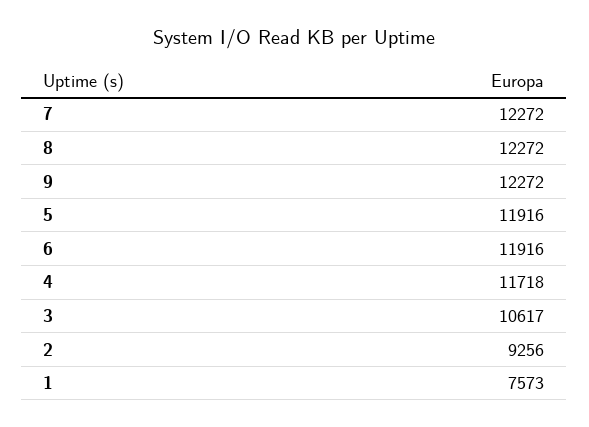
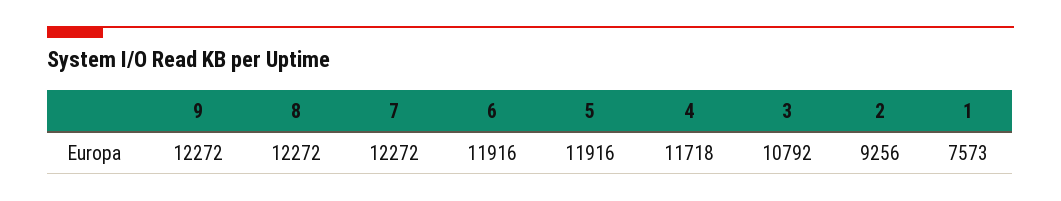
  {
    "7": 12272,
    "8": 12272,
    "9": 12272,
    "5": 11916,
    "6": 11916,
    "4": 11718,
-   "3": 10617,
+   "3": 10792,
    "2": 9256,
    "1": 7573
  }

